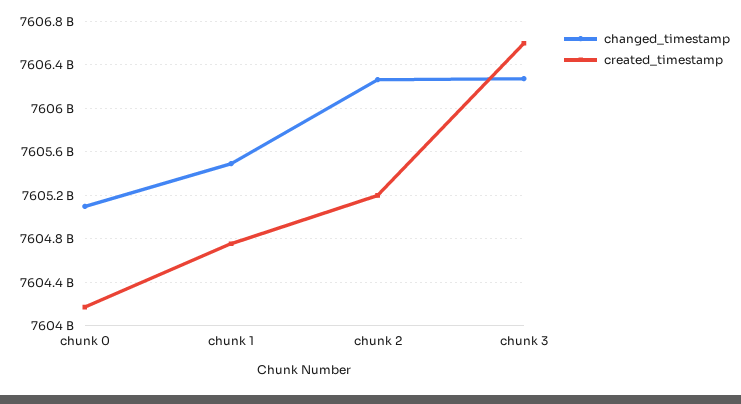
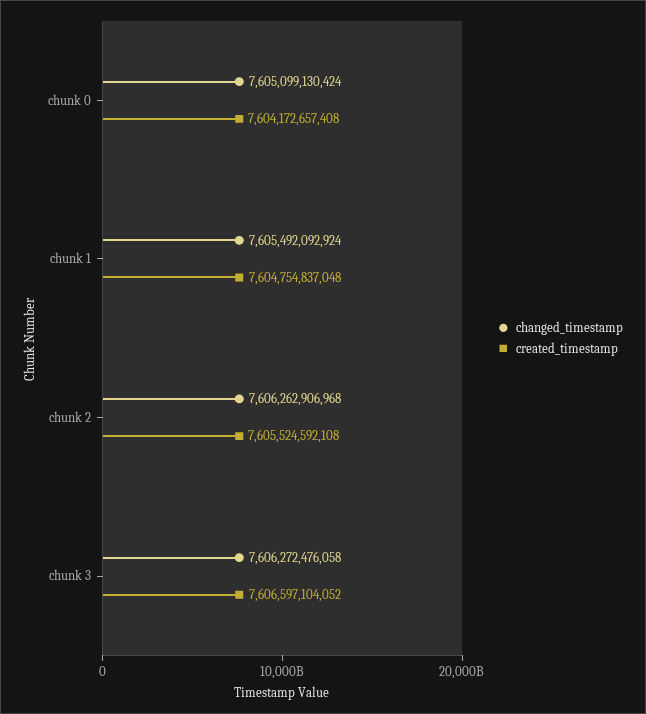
  {
    "changed_timestamp": {
      "chunk 0": 7605099130424,
      "chunk 1": 7605492092924,
      "chunk 2": 7606262906968,
      "chunk 3": 7606272476058
    },
    "created_timestamp": {
      "chunk 0": 7604172657408,
      "chunk 1": 7604754837048,
-     "chunk 2": 7605200000000,
+     "chunk 2": 7605524592108,
      "chunk 3": 7606597104052
    }
  }

